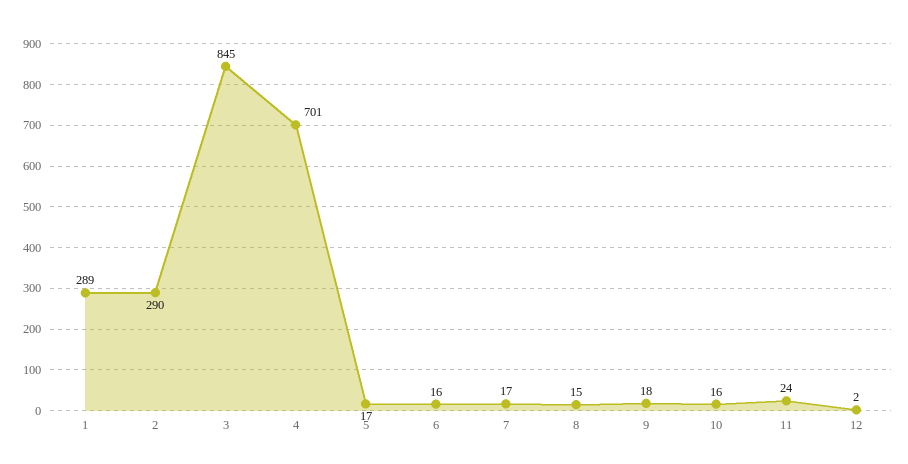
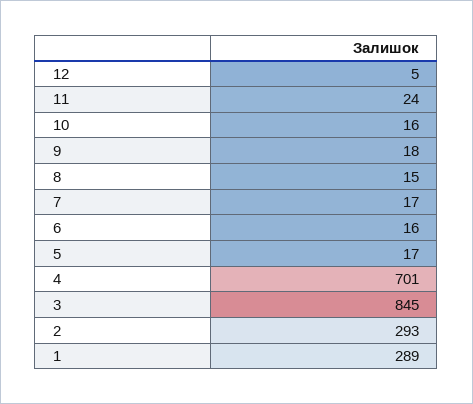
  {
    "1": 289,
-   "2": 290,
+   "2": 293,
    "3": 845,
    "4": 701,
    "5": 17,
    "6": 16,
    "7": 17,
    "8": 15,
    "9": 18,
    "10": 16,
    "11": 24,
-   "12": 2
+   "12": 5
  }

